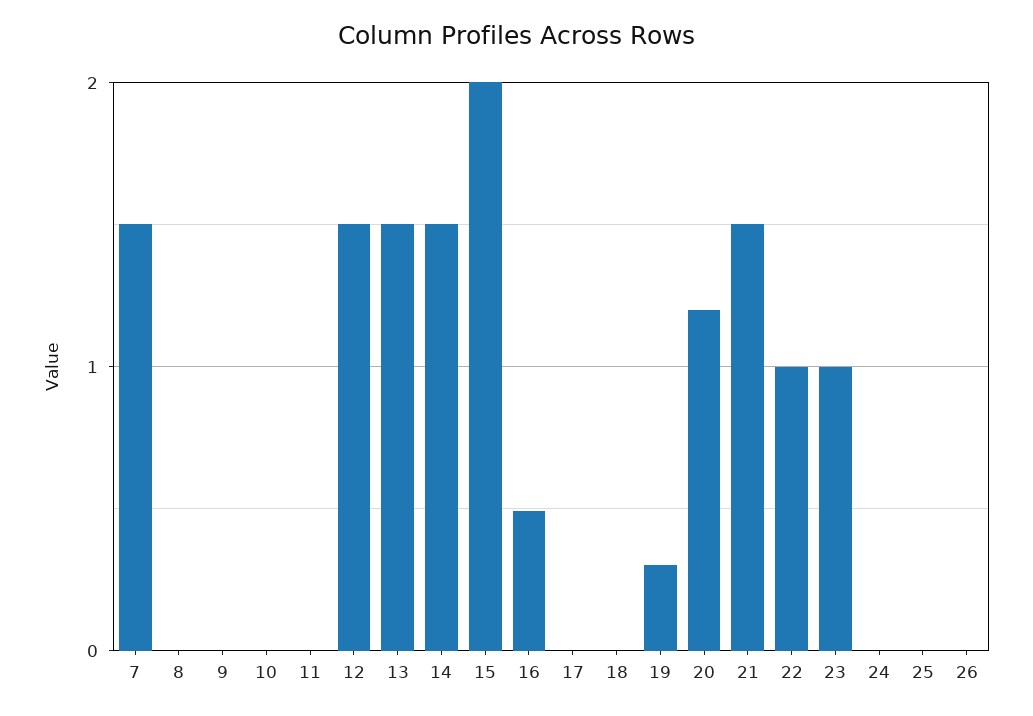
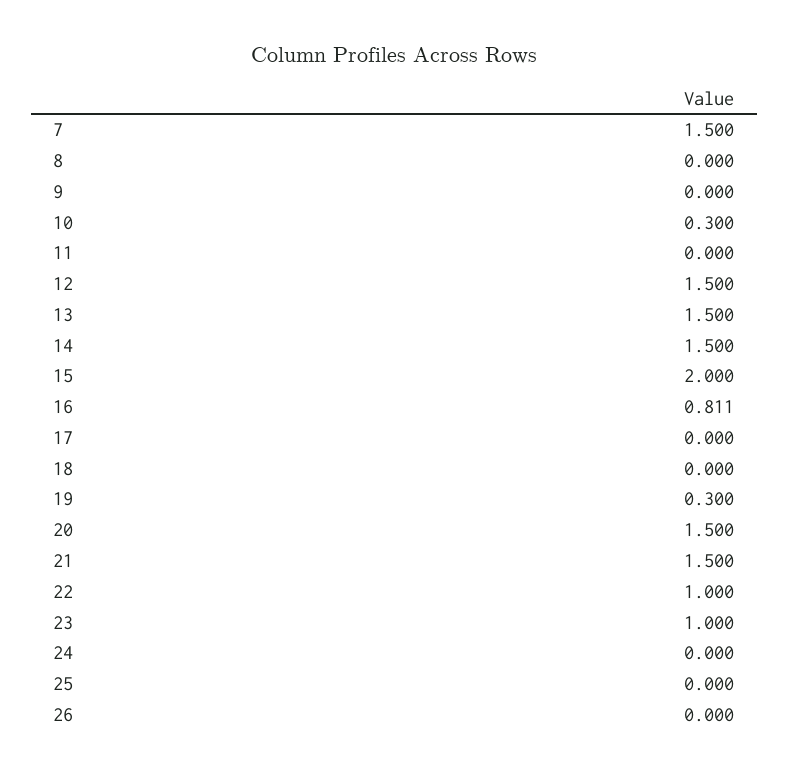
  {
    "7": 1.5,
    "8": 0,
    "9": 0,
-   "10": 0,
+   "10": 0.3,
    "11": 0,
    "12": 1.5,
    "13": 1.5,
    "14": 1.5,
    "15": 2,
-   "16": 0.5,
+   "16": 0.811,
    "17": 0,
    "18": 0,
    "19": 0.3,
-   "20": 1.2,
+   "20": 1.5,
    "21": 1.5,
    "22": 1,
    "23": 1,
    "24": 0,
    "25": 0,
    "26": 0
  }

